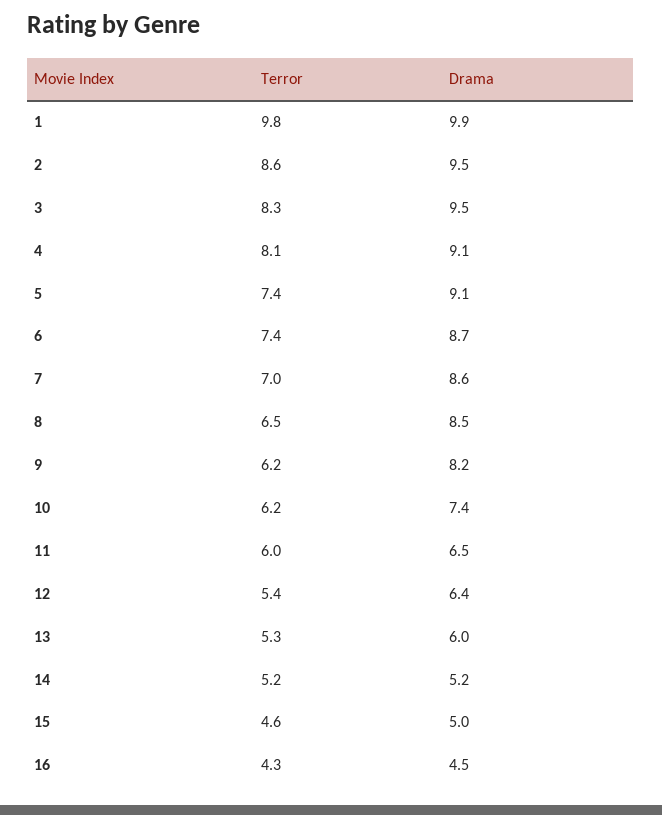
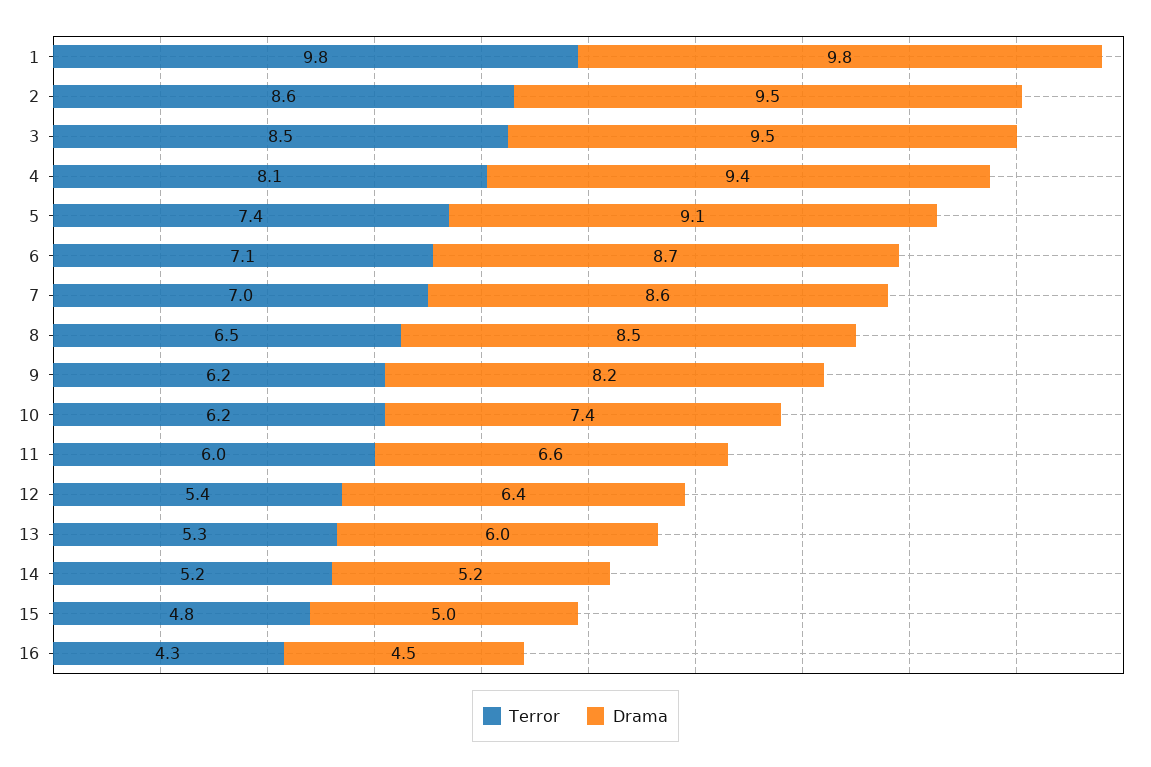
  {
    "Terror": {
      "1": 9.8,
      "2": 8.6,
-     "3": 8.3,
+     "3": 8.5,
      "4": 8.1,
      "5": 7.4,
-     "6": 7.4,
+     "6": 7.1,
      "7": 7,
      "8": 6.5,
      "9": 6.2,
      "10": 6.2,
      "11": 6,
      "12": 5.4,
      "13": 5.3,
      "14": 5.2,
-     "15": 4.6,
+     "15": 4.8,
      "16": 4.3
    },
    "Drama": {
-     "1": 9.9,
+     "1": 9.8,
      "2": 9.5,
      "3": 9.5,
-     "4": 9.1,
+     "4": 9.4,
      "5": 9.1,
      "6": 8.7,
      "7": 8.6,
      "8": 8.5,
      "9": 8.2,
      "10": 7.4,
-     "11": 6.5,
+     "11": 6.6,
      "12": 6.4,
      "13": 6,
      "14": 5.2,
      "15": 5,
      "16": 4.5
    }
  }

